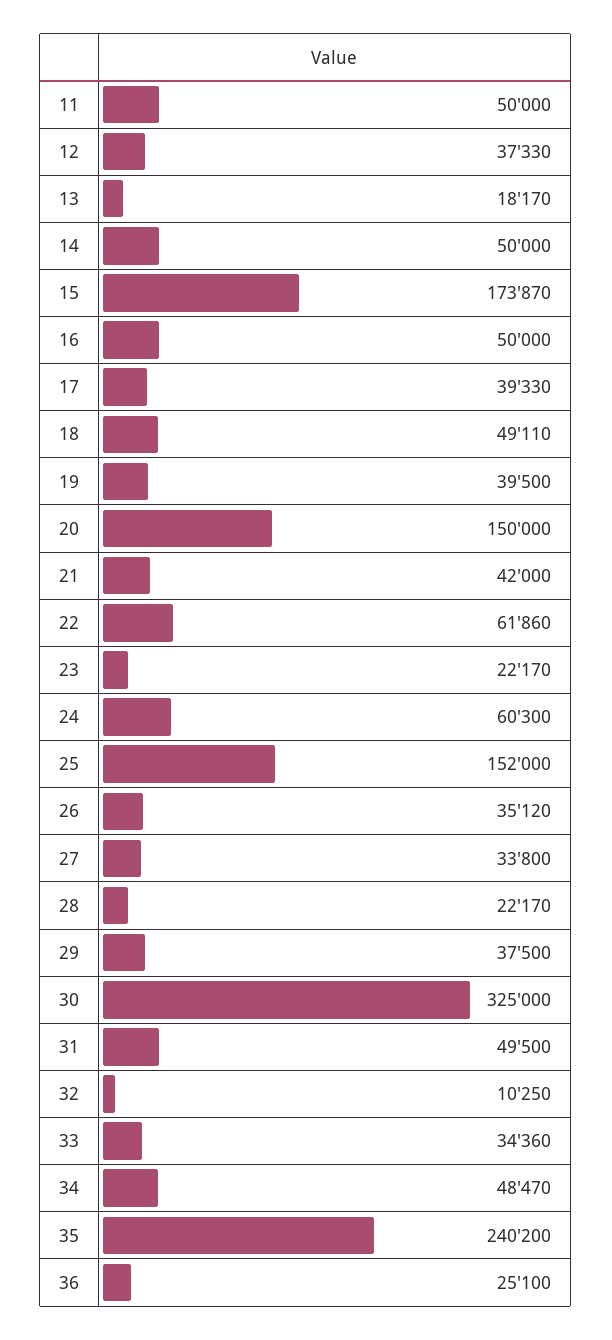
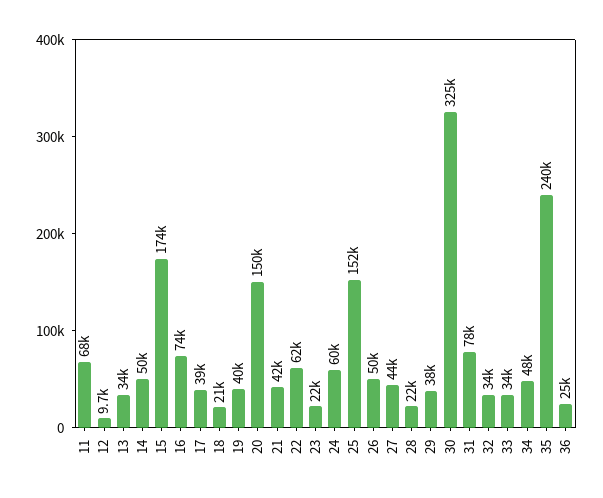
  {
-   "11": 50000,
+   "11": 68000,
-   "12": 37330,
+   "12": 9700,
-   "13": 18170,
+   "13": 34000,
    "14": 50000,
    "15": 173870,
-   "16": 50000,
+   "16": 74000,
    "17": 39330,
-   "18": 49110,
+   "18": 21000,
    "19": 39500,
    "20": 150000,
    "21": 42000,
    "22": 61860,
    "23": 22170,
    "24": 60300,
    "25": 152000,
-   "26": 35120,
+   "26": 50000,
-   "27": 33800,
+   "27": 44000,
    "28": 22170,
    "29": 37500,
    "30": 325000,
-   "31": 49500,
+   "31": 78000,
-   "32": 10250,
+   "32": 34000,
    "33": 34360,
    "34": 48470,
    "35": 240200,
    "36": 25100
  }

